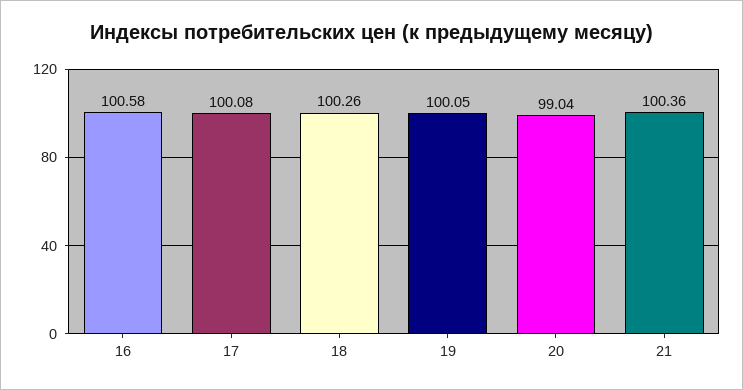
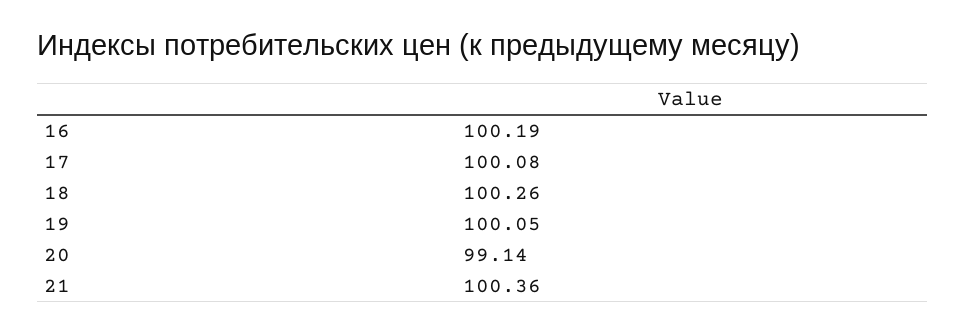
  {
-   "16": 100.58,
+   "16": 100.19,
    "17": 100.08,
    "18": 100.26,
    "19": 100.05,
-   "20": 99.04,
+   "20": 99.14,
    "21": 100.36
  }

